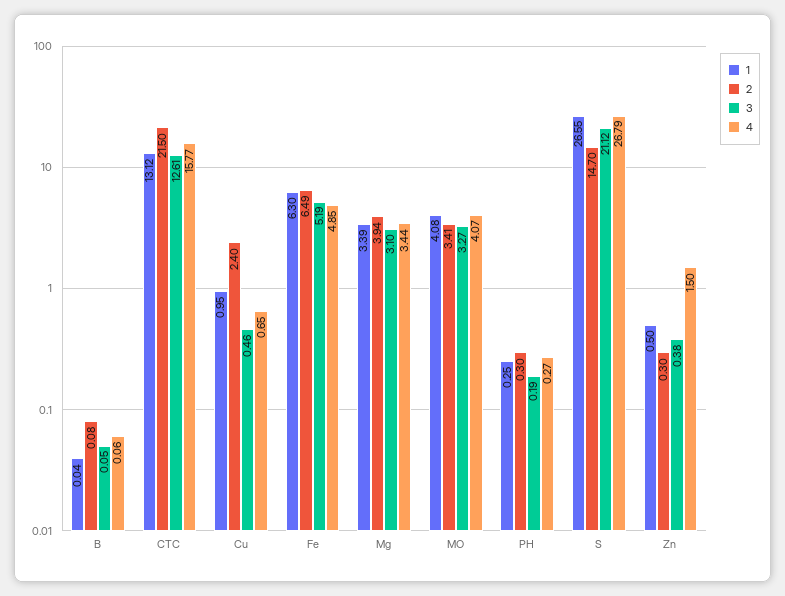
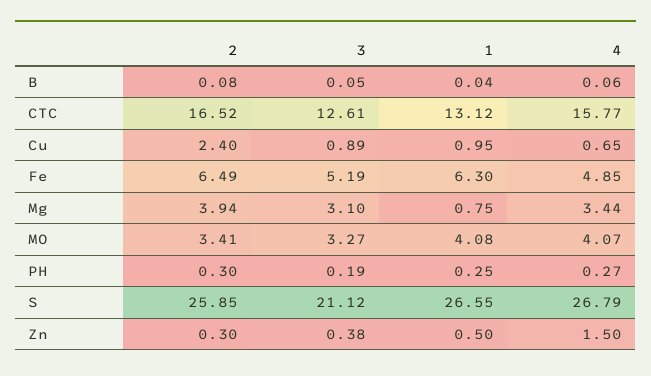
  {
    "1": {
      "B": 0.04,
      "CTC": 13.12,
      "Cu": 0.95,
      "Fe": 6.3,
-     "Mg": 3.39,
+     "Mg": 0.75,
      "MO": 4.08,
      "PH": 0.25,
      "S": 26.55,
      "Zn": 0.5
    },
    "2": {
      "B": 0.08,
-     "CTC": 21.5,
+     "CTC": 16.52,
      "Cu": 2.4,
      "Fe": 6.49,
      "Mg": 3.94,
      "MO": 3.41,
      "PH": 0.3,
-     "S": 14.7,
+     "S": 25.85,
      "Zn": 0.3
    },
    "3": {
      "B": 0.05,
      "CTC": 12.61,
-     "Cu": 0.46,
+     "Cu": 0.89,
      "Fe": 5.19,
      "Mg": 3.1,
      "MO": 3.27,
      "PH": 0.19,
      "S": 21.12,
      "Zn": 0.38
    },
    "4": {
      "B": 0.06,
      "CTC": 15.77,
      "Cu": 0.65,
      "Fe": 4.85,
      "Mg": 3.44,
      "MO": 4.07,
      "PH": 0.27,
      "S": 26.79,
      "Zn": 1.5
    }
  }

